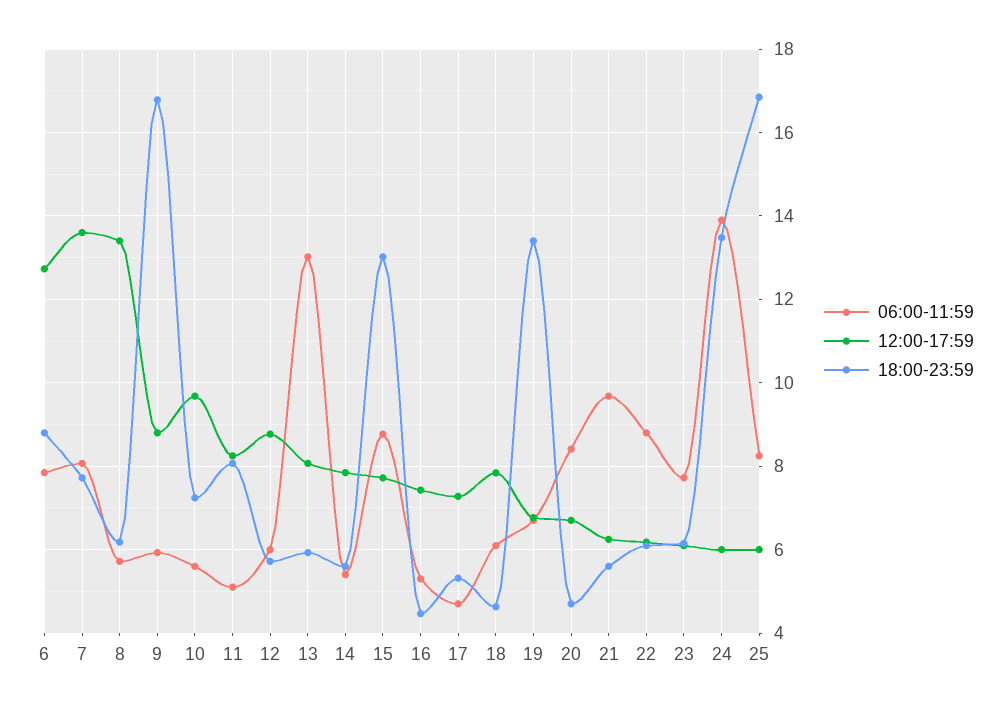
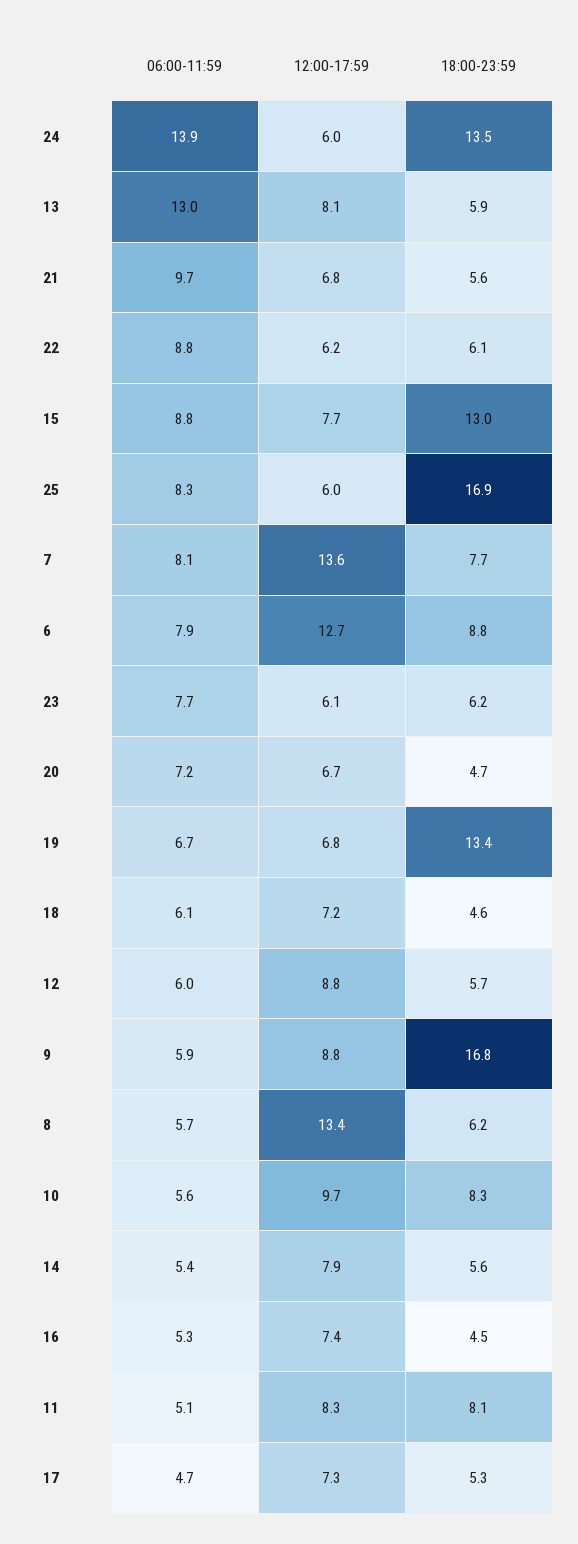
  {
    "06:00-11:59": {
      "6": 7.9,
      "7": 8.1,
      "8": 5.7,
      "9": 5.9,
      "10": 5.6,
      "11": 5.1,
      "12": 6,
      "13": 13,
      "14": 5.4,
      "15": 8.8,
      "16": 5.3,
      "17": 4.7,
      "18": 6.1,
      "19": 6.7,
-     "20": 8.4,
+     "20": 7.2,
      "21": 9.7,
      "22": 8.8,
      "23": 7.7,
      "24": 13.9,
      "25": 8.3
    },
    "12:00-17:59": {
      "6": 12.7,
      "7": 13.6,
      "8": 13.4,
      "9": 8.8,
      "10": 9.7,
      "11": 8.3,
      "12": 8.8,
      "13": 8.1,
      "14": 7.9,
      "15": 7.7,
      "16": 7.4,
      "17": 7.3,
-     "18": 7.8,
+     "18": 7.2,
      "19": 6.8,
      "20": 6.7,
-     "21": 6.2,
+     "21": 6.8,
      "22": 6.2,
      "23": 6.1,
      "24": 6,
      "25": 6
    },
    "18:00-23:59": {
      "6": 8.8,
      "7": 7.7,
      "8": 6.2,
      "9": 16.8,
-     "10": 7.2,
+     "10": 8.3,
      "11": 8.1,
      "12": 5.7,
      "13": 5.9,
      "14": 5.6,
      "15": 13,
      "16": 4.5,
      "17": 5.3,
      "18": 4.6,
      "19": 13.4,
      "20": 4.7,
      "21": 5.6,
      "22": 6.1,
      "23": 6.2,
      "24": 13.5,
      "25": 16.9
    }
  }

